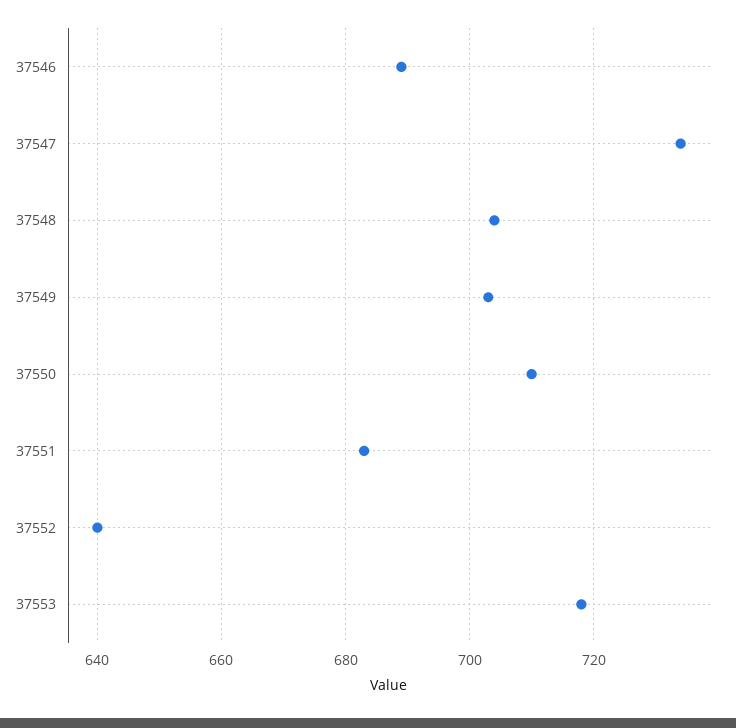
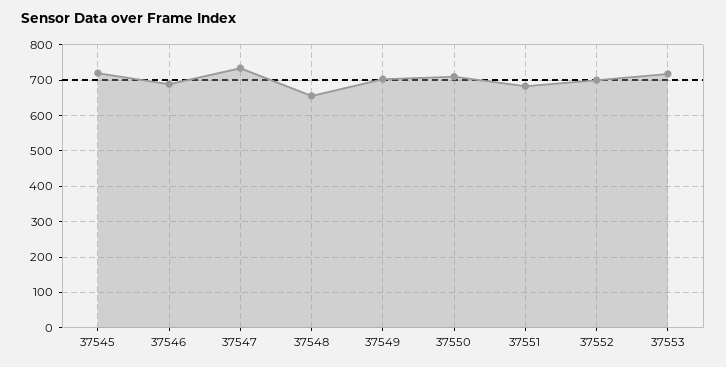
  {
    "37546": 690,
    "37547": 735,
-   "37548": 705,
+   "37548": 660,
    "37549": 705,
    "37550": 710,
    "37551": 685,
-   "37552": 640,
+   "37552": 700,
-   "37553": 720
+   "37553": 720,
+   "37545": 720
  }

